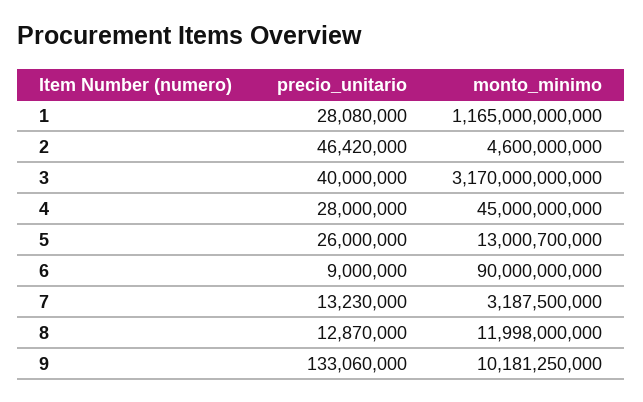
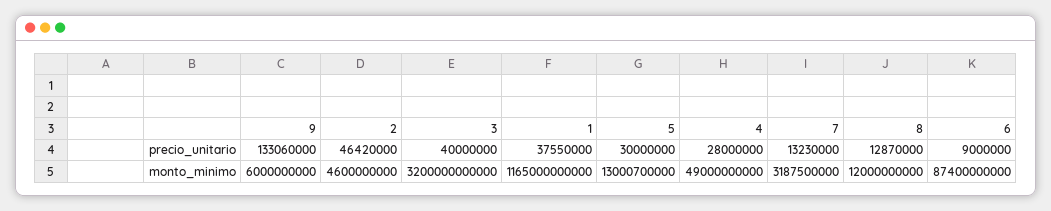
  {
    "precio_unitario": {
-     "1": 28080000,
+     "1": 37550000,
      "2": 46420000,
      "3": 40000000,
      "4": 28000000,
-     "5": 26000000,
+     "5": 30000000,
      "6": 9000000,
      "7": 13230000,
      "8": 12870000,
      "9": 133060000
    },
    "monto_minimo": {
      "1": 1165000000000,
      "2": 4600000000,
-     "3": 3170000000000,
+     "3": 3200000000000,
-     "4": 45000000000,
+     "4": 49000000000,
      "5": 13000700000,
-     "6": 90000000000,
+     "6": 87400000000,
      "7": 3187500000,
-     "8": 11998000000,
+     "8": 12000000000,
-     "9": 10181250000
+     "9": 6000000000
    }
  }

